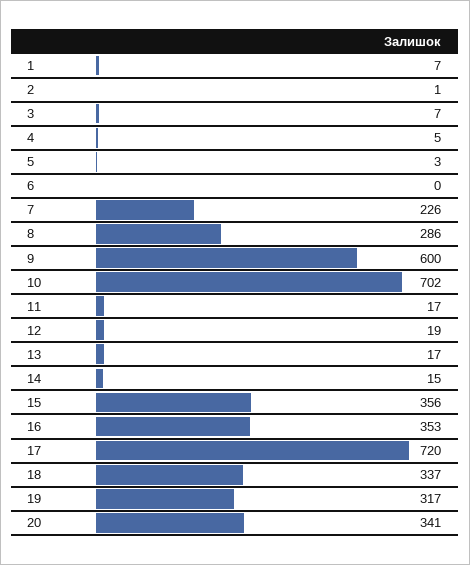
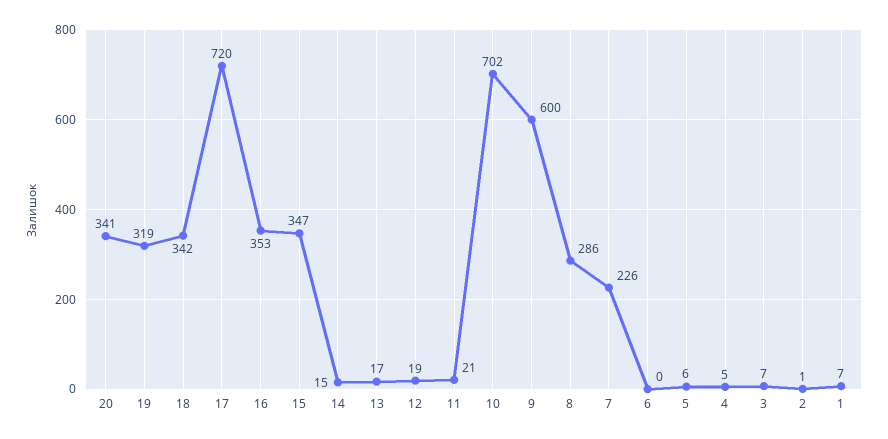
  {
    "1": 7,
    "2": 1,
    "3": 7,
    "4": 5,
-   "5": 3,
+   "5": 6,
    "6": 0,
    "7": 226,
    "8": 286,
    "9": 600,
    "10": 702,
-   "11": 17,
+   "11": 21,
    "12": 19,
    "13": 17,
    "14": 15,
-   "15": 356,
+   "15": 347,
    "16": 353,
    "17": 720,
-   "18": 337,
+   "18": 342,
-   "19": 317,
+   "19": 319,
    "20": 341
  }

